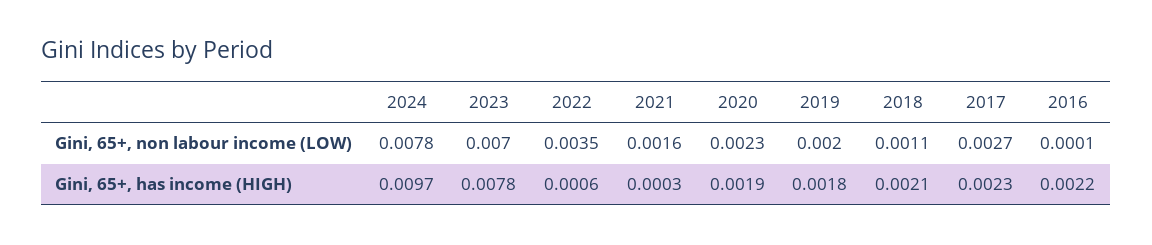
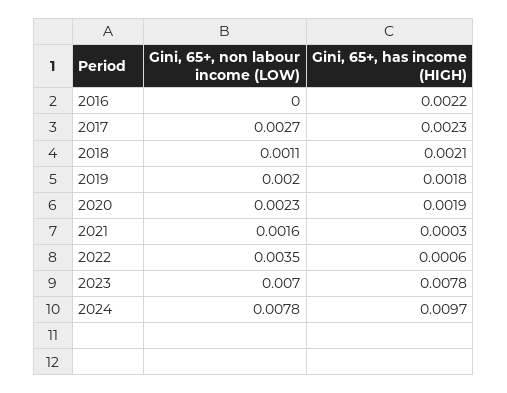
  {
    "2024": {
      "Gini, 65+, non labour income (LOW)": 0.0078,
      "Gini, 65+, has income (HIGH)": 0.0097
    },
    "2023": {
      "Gini, 65+, non labour income (LOW)": 0.007,
      "Gini, 65+, has income (HIGH)": 0.0078
    },
    "2022": {
      "Gini, 65+, non labour income (LOW)": 0.0035,
      "Gini, 65+, has income (HIGH)": 0.0006
    },
    "2021": {
      "Gini, 65+, non labour income (LOW)": 0.0016,
      "Gini, 65+, has income (HIGH)": 0.0003
    },
    "2020": {
      "Gini, 65+, non labour income (LOW)": 0.0023,
      "Gini, 65+, has income (HIGH)": 0.0019
    },
    "2019": {
      "Gini, 65+, non labour income (LOW)": 0.002,
      "Gini, 65+, has income (HIGH)": 0.0018
    },
    "2018": {
      "Gini, 65+, non labour income (LOW)": 0.0011,
      "Gini, 65+, has income (HIGH)": 0.0021
    },
    "2017": {
      "Gini, 65+, non labour income (LOW)": 0.0027,
      "Gini, 65+, has income (HIGH)": 0.0023
    },
    "2016": {
-     "Gini, 65+, non labour income (LOW)": 0.0001,
+     "Gini, 65+, non labour income (LOW)": 0,
      "Gini, 65+, has income (HIGH)": 0.0022
    }
  }

